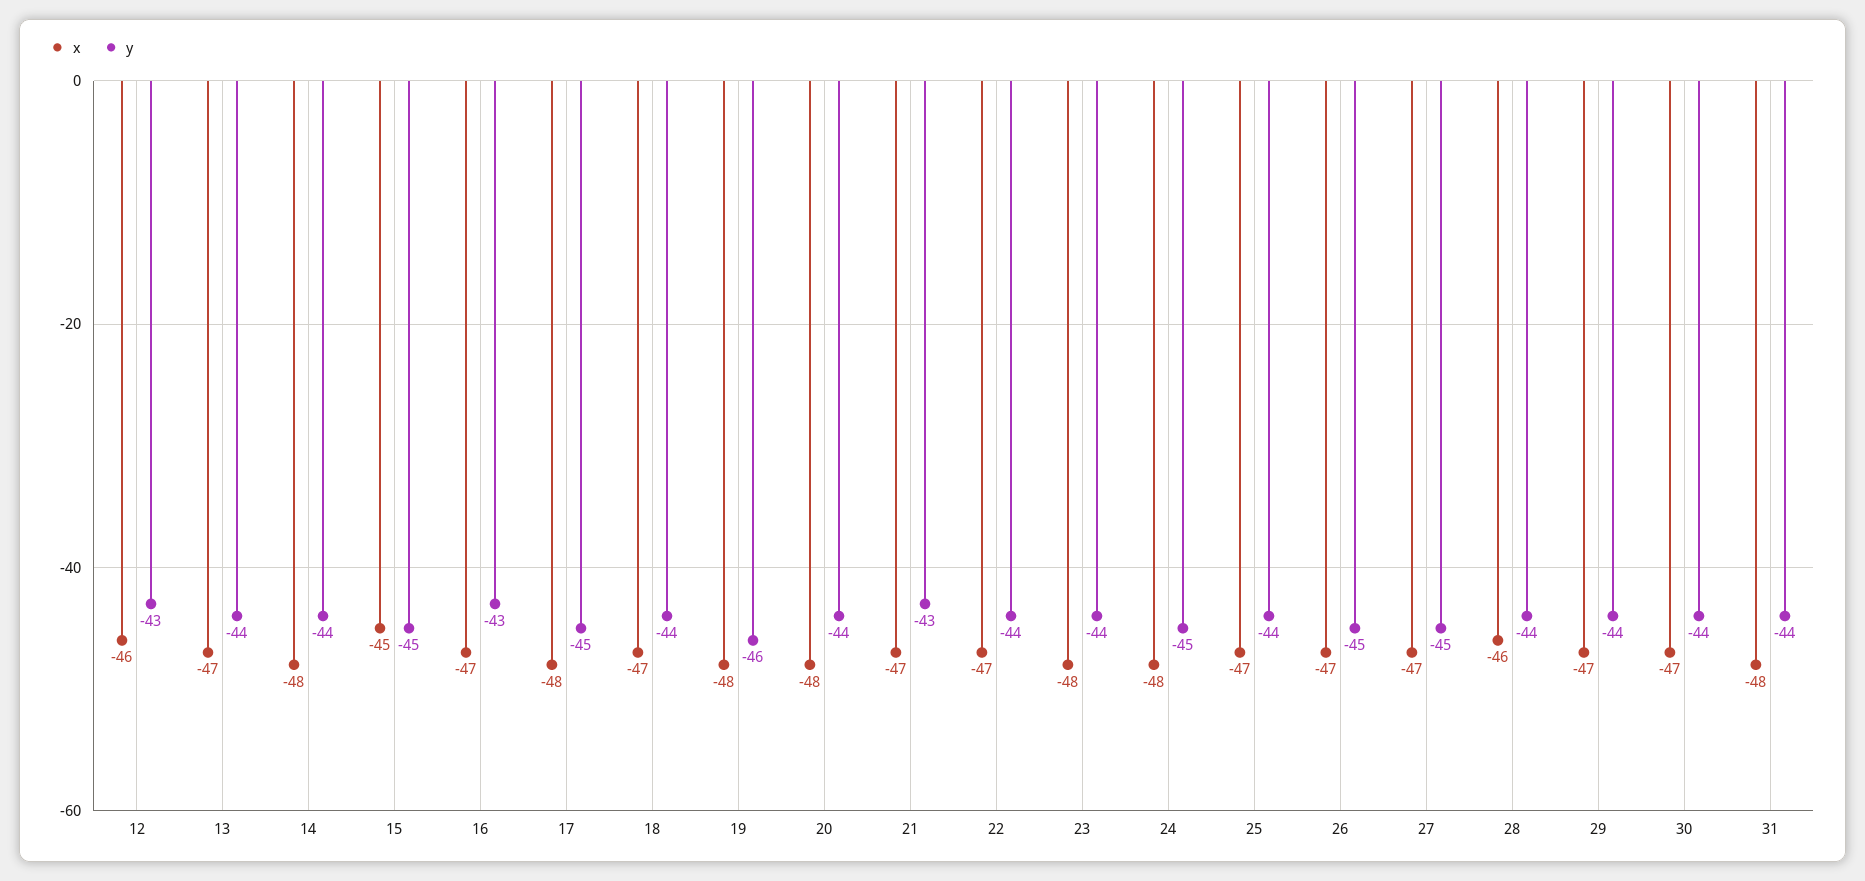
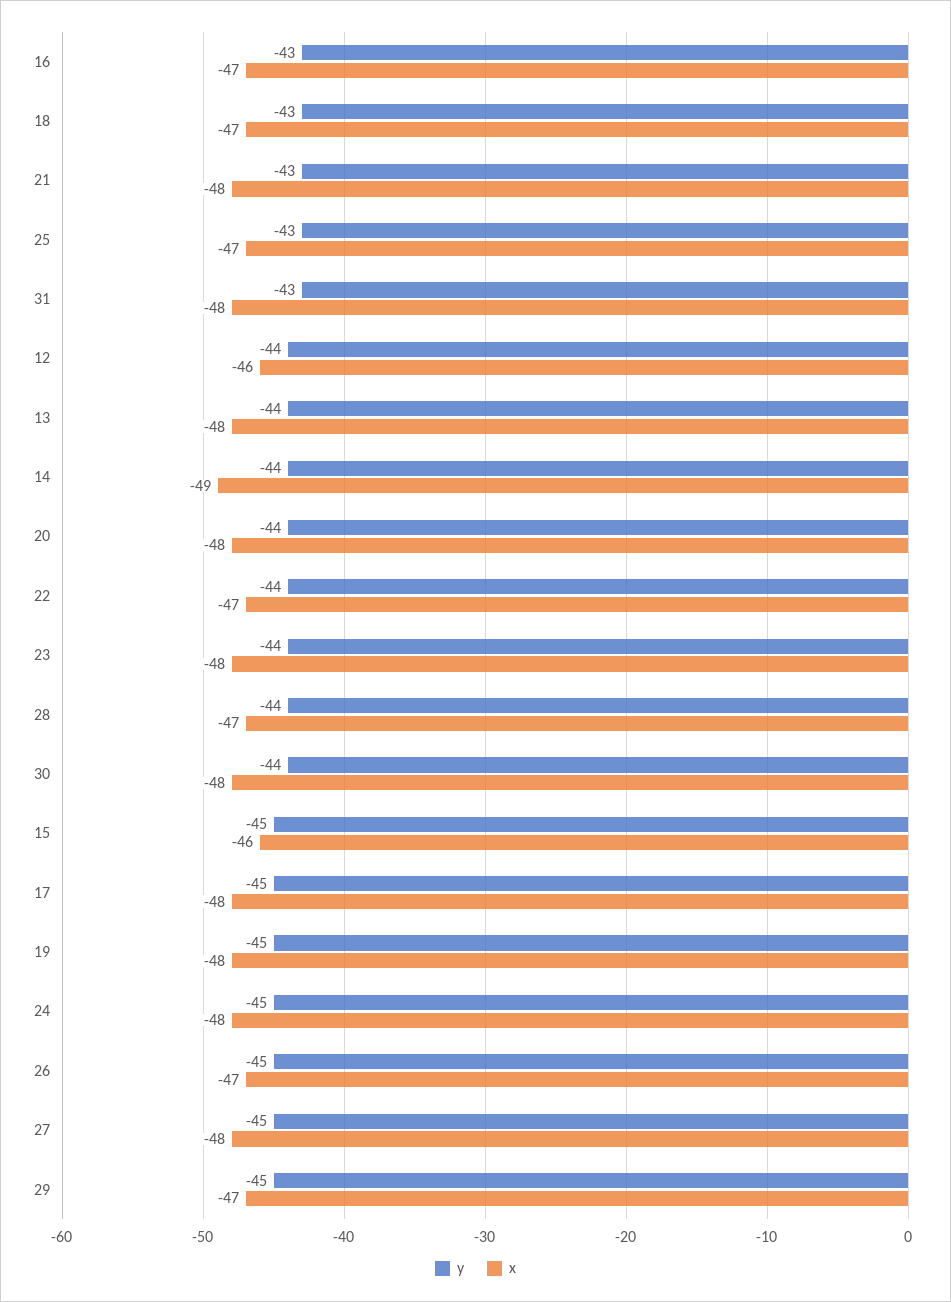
  {
    "x": {
      "12": -46,
-     "13": -47,
+     "13": -48,
-     "14": -48,
+     "14": -49,
-     "15": -45,
+     "15": -46,
      "16": -47,
      "17": -48,
      "18": -47,
      "19": -48,
      "20": -48,
-     "21": -47,
+     "21": -48,
      "22": -47,
      "23": -48,
      "24": -48,
      "25": -47,
      "26": -47,
-     "27": -47,
+     "27": -48,
-     "28": -46,
+     "28": -47,
      "29": -47,
-     "30": -47,
+     "30": -48,
      "31": -48
    },
    "y": {
-     "12": -43,
+     "12": -44,
      "13": -44,
      "14": -44,
      "15": -45,
      "16": -43,
      "17": -45,
-     "18": -44,
+     "18": -43,
-     "19": -46,
+     "19": -45,
      "20": -44,
      "21": -43,
      "22": -44,
      "23": -44,
      "24": -45,
-     "25": -44,
+     "25": -43,
      "26": -45,
      "27": -45,
      "28": -44,
-     "29": -44,
+     "29": -45,
      "30": -44,
-     "31": -44
+     "31": -43
    }
  }

